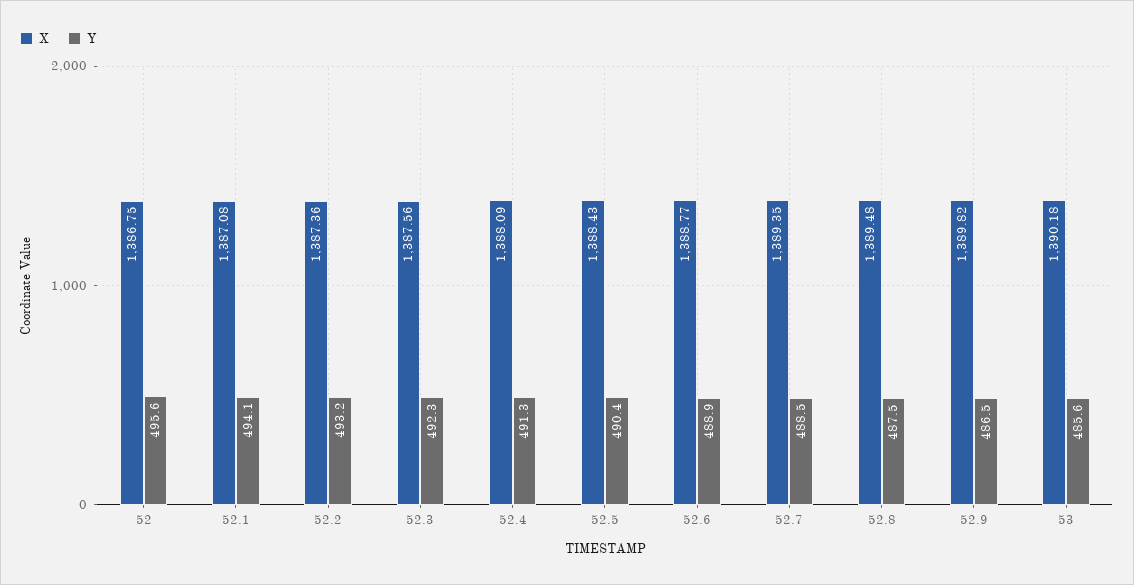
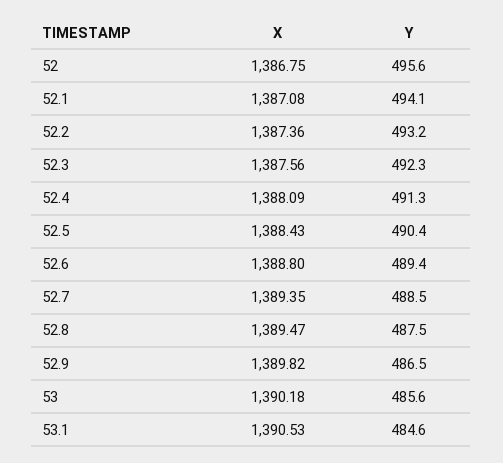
  {
    "X": {
      "52": 1386.75,
      "52.1": 1387.08,
      "52.2": 1387.36,
      "52.3": 1387.56,
      "52.4": 1388.09,
      "52.5": 1388.43,
-     "52.6": 1388.77,
+     "52.6": 1388.8,
      "52.7": 1389.35,
-     "52.8": 1389.48,
+     "52.8": 1389.47,
      "52.9": 1389.82,
-     "53": 1390.18
+     "53": 1390.18,
+     "53.1": 1390.53
    },
    "Y": {
      "52": 495.6,
      "52.1": 494.1,
      "52.2": 493.2,
      "52.3": 492.3,
      "52.4": 491.3,
      "52.5": 490.4,
-     "52.6": 488.9,
+     "52.6": 489.4,
      "52.7": 488.5,
      "52.8": 487.5,
      "52.9": 486.5,
-     "53": 485.6
+     "53": 485.6,
+     "53.1": 484.6
    }
  }

